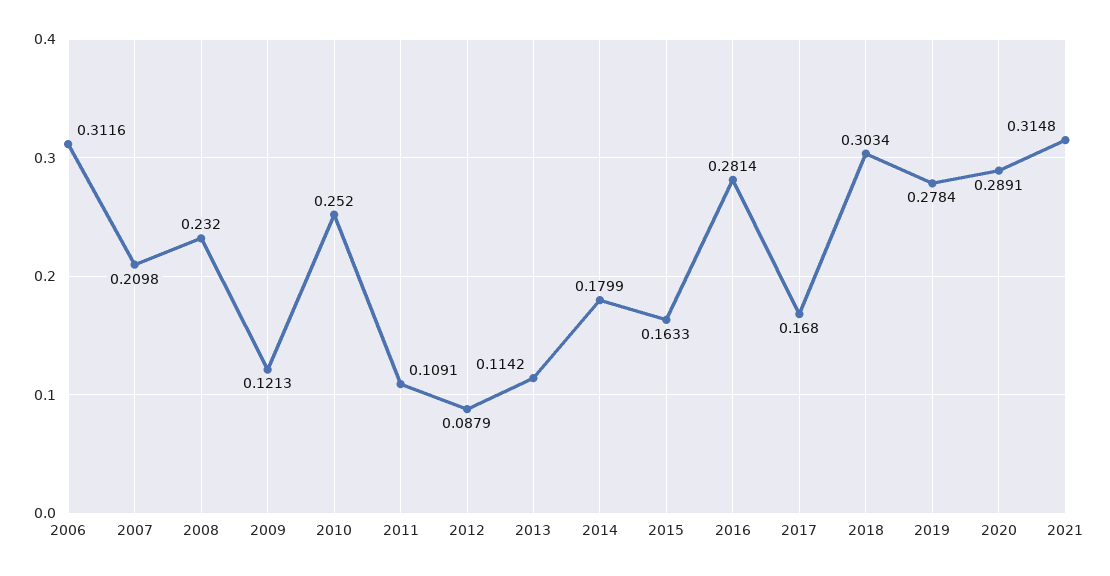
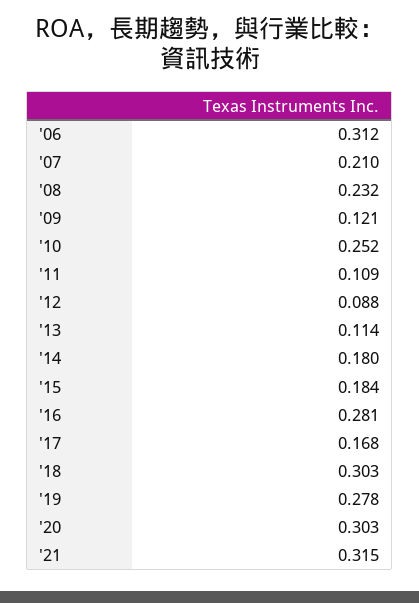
  {
    "2006": 0.3116,
    "2007": 0.2098,
    "2008": 0.232,
    "2009": 0.1213,
    "2010": 0.252,
    "2011": 0.1091,
    "2012": 0.0879,
    "2013": 0.1142,
    "2014": 0.1799,
-   "2015": 0.1633,
+   "2015": 0.184,
    "2016": 0.2814,
    "2017": 0.168,
    "2018": 0.3034,
    "2019": 0.2784,
-   "2020": 0.2891,
+   "2020": 0.303,
    "2021": 0.3148
  }

